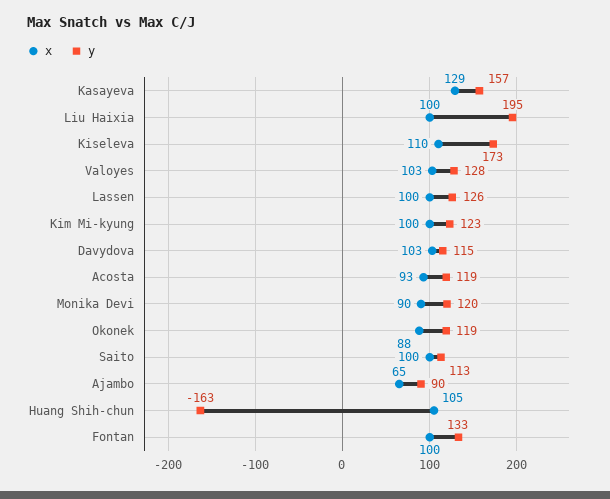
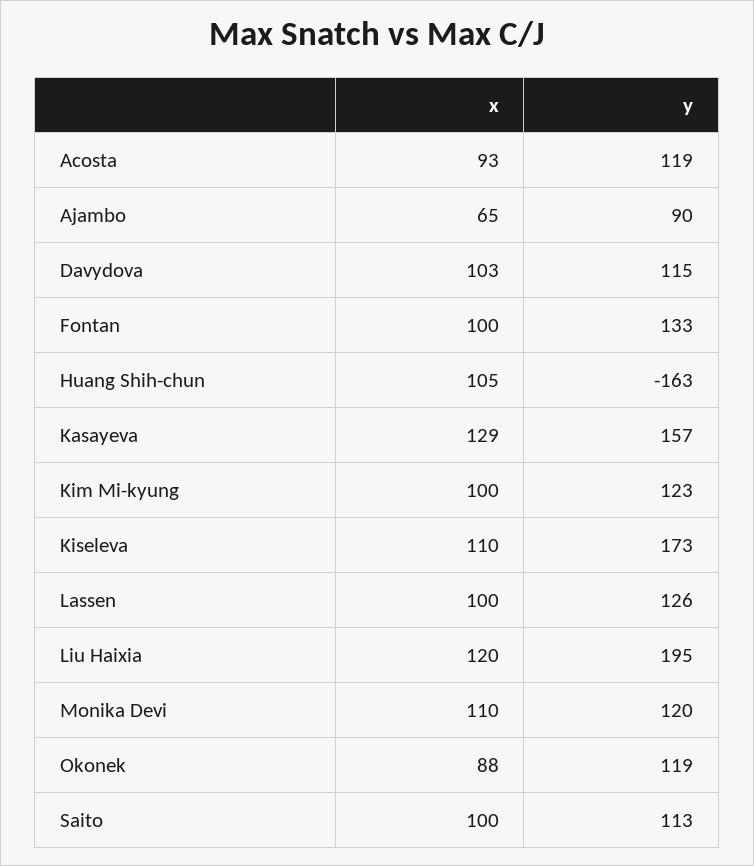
  {
    "x": {
      "Kasayeva": 129,
-     "Liu Haixia": 100,
+     "Liu Haixia": 120,
      "Kiseleva": 110,
-     "Valoyes": 103,
      "Lassen": 100,
      "Kim Mi-kyung": 100,
      "Davydova": 103,
      "Acosta": 93,
-     "Monika Devi": 90,
+     "Monika Devi": 110,
      "Okonek": 88,
      "Saito": 100,
      "Ajambo": 65,
      "Huang Shih-chun": 105,
      "Fontan": 100
    },
    "y": {
      "Kasayeva": 157,
      "Liu Haixia": 195,
      "Kiseleva": 173,
-     "Valoyes": 128,
      "Lassen": 126,
      "Kim Mi-kyung": 123,
      "Davydova": 115,
      "Acosta": 119,
      "Monika Devi": 120,
      "Okonek": 119,
      "Saito": 113,
      "Ajambo": 90,
      "Huang Shih-chun": -163,
      "Fontan": 133
    }
  }

